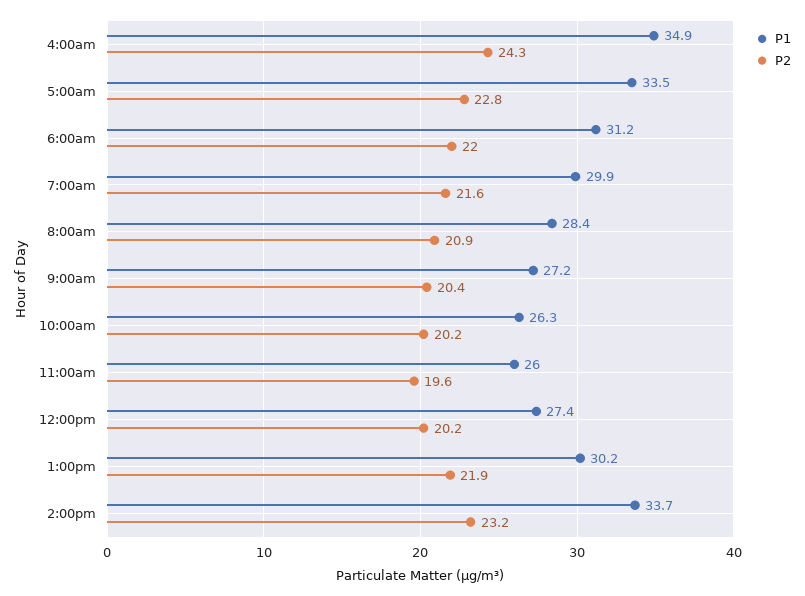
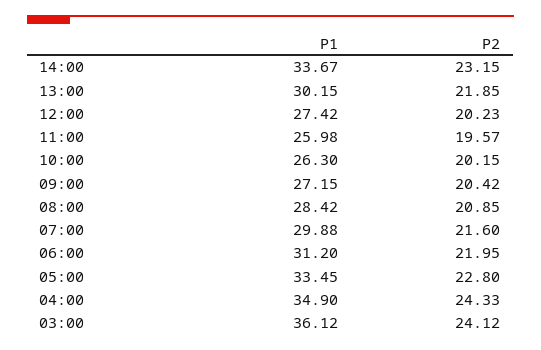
  {
    "P1": {
      "4:00am": 34.9,
      "5:00am": 33.45,
      "6:00am": 31.2,
      "7:00am": 29.88,
      "8:00am": 28.42,
      "9:00am": 27.15,
      "10:00am": 26.3,
      "11:00am": 25.98,
      "12:00pm": 27.42,
      "1:00pm": 30.15,
-     "2:00pm": 33.67
+     "2:00pm": 33.67,
+     "03:00": 36.12
    },
    "P2": {
      "4:00am": 24.33,
      "5:00am": 22.8,
      "6:00am": 21.95,
      "7:00am": 21.6,
      "8:00am": 20.85,
      "9:00am": 20.42,
      "10:00am": 20.15,
      "11:00am": 19.57,
      "12:00pm": 20.23,
      "1:00pm": 21.85,
-     "2:00pm": 23.15
+     "2:00pm": 23.15,
+     "03:00": 24.12
    }
  }

